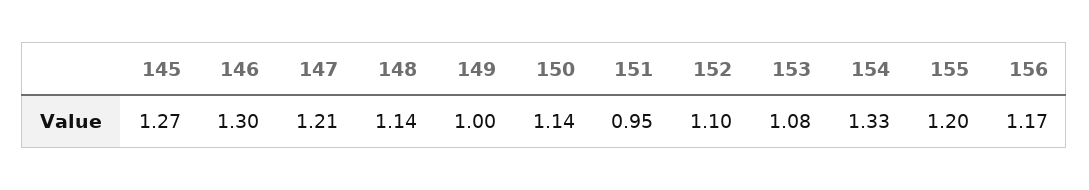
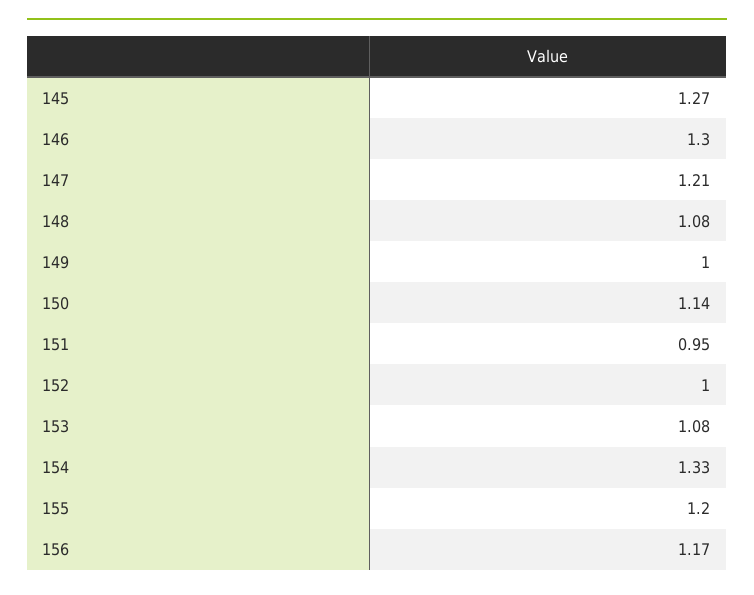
  {
    "145": 1.27,
    "146": 1.3,
    "147": 1.21,
-   "148": 1.14,
+   "148": 1.08,
    "149": 1,
    "150": 1.14,
    "151": 0.95,
-   "152": 1.1,
+   "152": 1,
    "153": 1.08,
    "154": 1.33,
    "155": 1.2,
    "156": 1.17
  }

